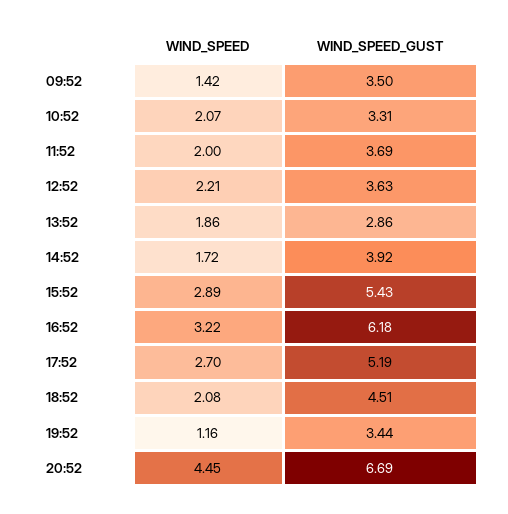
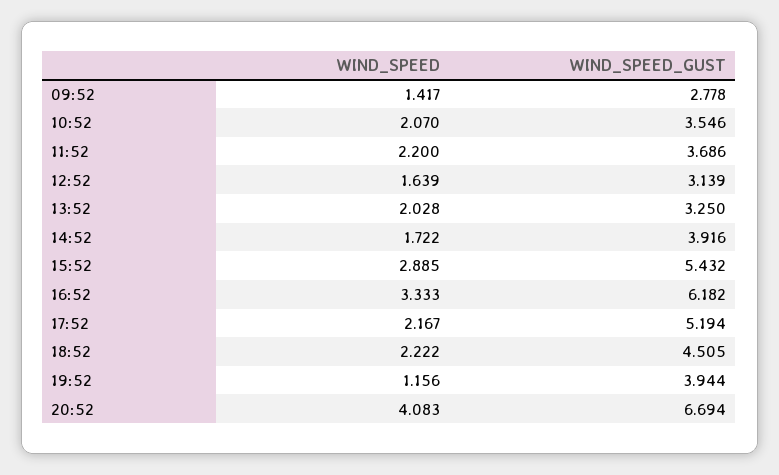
  {
    "WIND_SPEED": {
      "09:52": 1.417,
      "10:52": 2.07,
-     "11:52": 2,
+     "11:52": 2.2,
-     "12:52": 2.21,
+     "12:52": 1.639,
-     "13:52": 1.86,
+     "13:52": 2.028,
      "14:52": 1.722,
      "15:52": 2.885,
-     "16:52": 3.22,
+     "16:52": 3.333,
-     "17:52": 2.7,
+     "17:52": 2.167,
-     "18:52": 2.08,
+     "18:52": 2.222,
      "19:52": 1.156,
-     "20:52": 4.45
+     "20:52": 4.083
    },
    "WIND_SPEED_GUST": {
-     "09:52": 3.5,
+     "09:52": 2.778,
-     "10:52": 3.31,
+     "10:52": 3.546,
      "11:52": 3.686,
-     "12:52": 3.63,
+     "12:52": 3.139,
-     "13:52": 2.86,
+     "13:52": 3.25,
      "14:52": 3.916,
      "15:52": 5.432,
      "16:52": 6.182,
      "17:52": 5.194,
      "18:52": 4.505,
-     "19:52": 3.44,
+     "19:52": 3.944,
      "20:52": 6.694
    }
  }

